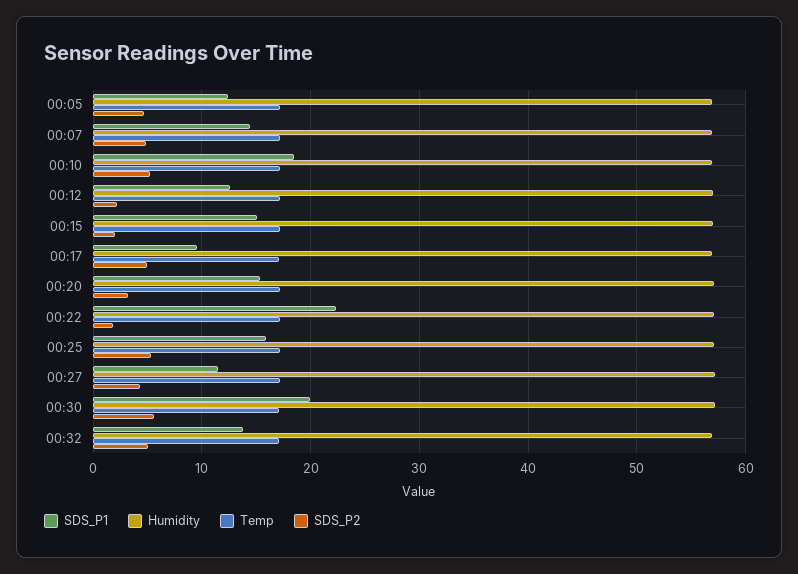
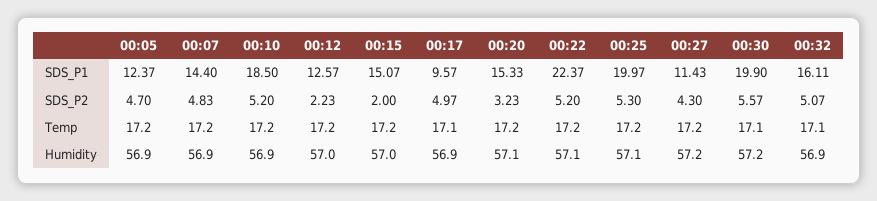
  {
    "SDS_P1": {
      "00:05": 12.37,
      "00:07": 14.4,
      "00:10": 18.5,
      "00:12": 12.57,
      "00:15": 15.07,
      "00:17": 9.57,
      "00:20": 15.33,
      "00:22": 22.37,
-     "00:25": 16,
+     "00:25": 19.97,
      "00:27": 11.43,
      "00:30": 19.9,
-     "00:32": 14
+     "00:32": 16.11
    },
    "Humidity": {
      "00:05": 56.9,
      "00:07": 56.9,
      "00:10": 56.9,
      "00:12": 57,
      "00:15": 57,
      "00:17": 56.9,
      "00:20": 57.1,
      "00:22": 57.1,
      "00:25": 57.1,
      "00:27": 57.2,
      "00:30": 57.2,
      "00:32": 56.9
    },
    "Temp": {
      "00:05": 17.2,
      "00:07": 17.2,
      "00:10": 17.2,
      "00:12": 17.2,
      "00:15": 17.2,
      "00:17": 17.1,
      "00:20": 17.2,
      "00:22": 17.2,
      "00:25": 17.2,
      "00:27": 17.2,
      "00:30": 17.1,
      "00:32": 17.1
    },
    "SDS_P2": {
      "00:05": 4.7,
      "00:07": 4.83,
      "00:10": 5.2,
      "00:12": 2.23,
      "00:15": 2,
      "00:17": 4.97,
      "00:20": 3.23,
-     "00:22": 2,
+     "00:22": 5.2,
      "00:25": 5.3,
      "00:27": 4.3,
      "00:30": 5.57,
      "00:32": 5.07
    }
  }

